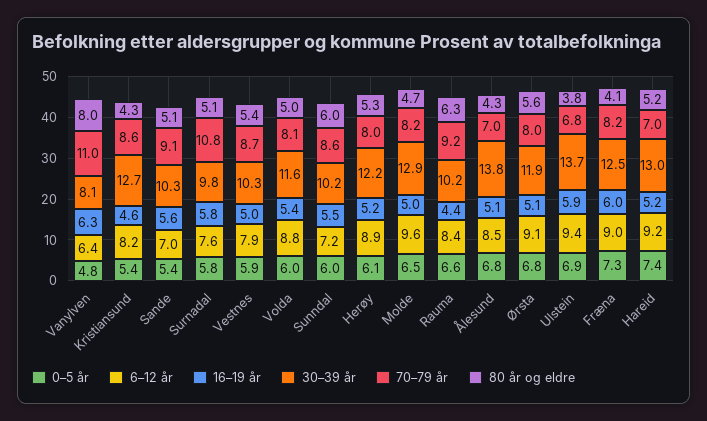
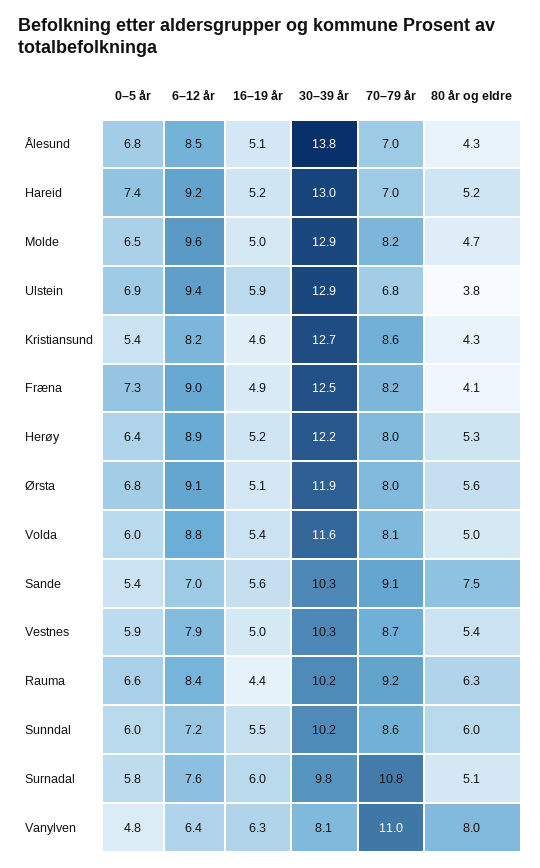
  {
    "0–5 år": {
      "Vanylven": 4.8,
      "Kristiansund": 5.4,
      "Sande": 5.4,
      "Surnadal": 5.8,
      "Vestnes": 5.9,
      "Volda": 6,
      "Sunndal": 6,
-     "Herøy": 6.1,
+     "Herøy": 6.4,
      "Molde": 6.5,
      "Rauma": 6.6,
      "Ålesund": 6.8,
      "Ørsta": 6.8,
      "Ulstein": 6.9,
      "Fræna": 7.3,
      "Hareid": 7.4
    },
    "6–12 år": {
      "Vanylven": 6.4,
      "Kristiansund": 8.2,
      "Sande": 7,
      "Surnadal": 7.6,
      "Vestnes": 7.9,
      "Volda": 8.8,
      "Sunndal": 7.2,
      "Herøy": 8.9,
      "Molde": 9.6,
      "Rauma": 8.4,
      "Ålesund": 8.5,
      "Ørsta": 9.1,
      "Ulstein": 9.4,
      "Fræna": 9,
      "Hareid": 9.2
    },
    "16–19 år": {
      "Vanylven": 6.3,
      "Kristiansund": 4.6,
      "Sande": 5.6,
-     "Surnadal": 5.8,
+     "Surnadal": 6,
      "Vestnes": 5,
      "Volda": 5.4,
      "Sunndal": 5.5,
      "Herøy": 5.2,
      "Molde": 5,
      "Rauma": 4.4,
      "Ålesund": 5.1,
      "Ørsta": 5.1,
      "Ulstein": 5.9,
-     "Fræna": 6,
+     "Fræna": 4.9,
      "Hareid": 5.2
    },
    "30–39 år": {
      "Vanylven": 8.1,
      "Kristiansund": 12.7,
      "Sande": 10.3,
      "Surnadal": 9.8,
      "Vestnes": 10.3,
      "Volda": 11.6,
      "Sunndal": 10.2,
      "Herøy": 12.2,
      "Molde": 12.9,
      "Rauma": 10.2,
      "Ålesund": 13.8,
      "Ørsta": 11.9,
-     "Ulstein": 13.7,
+     "Ulstein": 12.9,
      "Fræna": 12.5,
      "Hareid": 13
    },
    "70–79 år": {
      "Vanylven": 11,
      "Kristiansund": 8.6,
      "Sande": 9.1,
      "Surnadal": 10.8,
      "Vestnes": 8.7,
      "Volda": 8.1,
      "Sunndal": 8.6,
      "Herøy": 8,
      "Molde": 8.2,
      "Rauma": 9.2,
      "Ålesund": 7,
      "Ørsta": 8,
      "Ulstein": 6.8,
      "Fræna": 8.2,
      "Hareid": 7
    },
    "80 år og eldre": {
      "Vanylven": 8,
      "Kristiansund": 4.3,
-     "Sande": 5.1,
+     "Sande": 7.5,
      "Surnadal": 5.1,
      "Vestnes": 5.4,
      "Volda": 5,
      "Sunndal": 6,
      "Herøy": 5.3,
      "Molde": 4.7,
      "Rauma": 6.3,
      "Ålesund": 4.3,
      "Ørsta": 5.6,
      "Ulstein": 3.8,
      "Fræna": 4.1,
      "Hareid": 5.2
    }
  }

